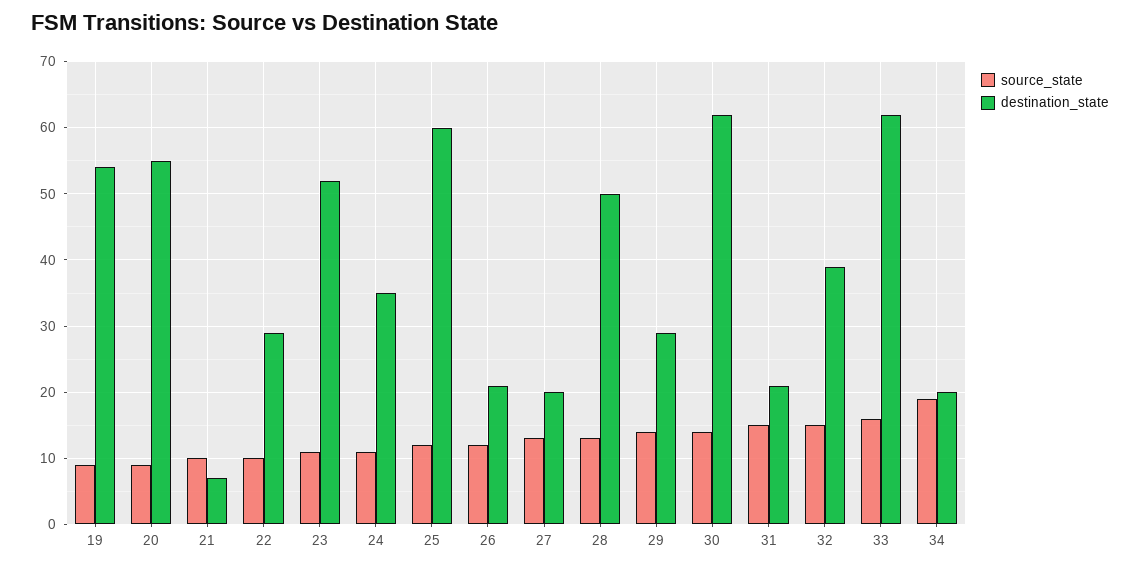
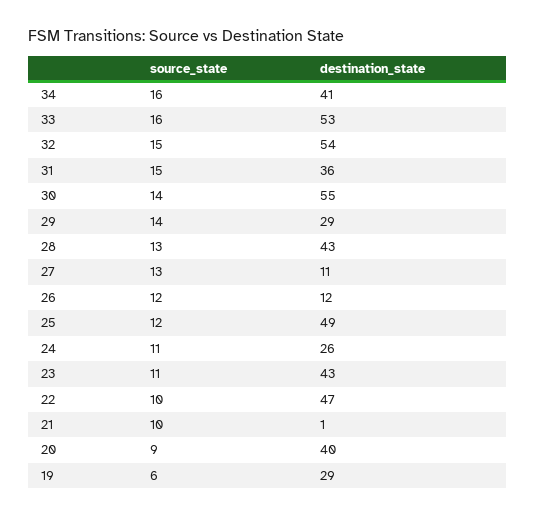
  {
    "source_state": {
-     "19": 9,
+     "19": 6,
      "20": 9,
      "21": 10,
      "22": 10,
      "23": 11,
      "24": 11,
      "25": 12,
      "26": 12,
      "27": 13,
      "28": 13,
      "29": 14,
      "30": 14,
      "31": 15,
      "32": 15,
      "33": 16,
-     "34": 19
+     "34": 16
    },
    "destination_state": {
-     "19": 54,
+     "19": 29,
-     "20": 55,
+     "20": 40,
-     "21": 7,
+     "21": 1,
-     "22": 29,
+     "22": 47,
-     "23": 52,
+     "23": 43,
-     "24": 35,
+     "24": 26,
-     "25": 60,
+     "25": 49,
-     "26": 21,
+     "26": 12,
-     "27": 20,
+     "27": 11,
-     "28": 50,
+     "28": 43,
      "29": 29,
-     "30": 62,
+     "30": 55,
-     "31": 21,
+     "31": 36,
-     "32": 39,
+     "32": 54,
-     "33": 62,
+     "33": 53,
-     "34": 20
+     "34": 41
    }
  }

